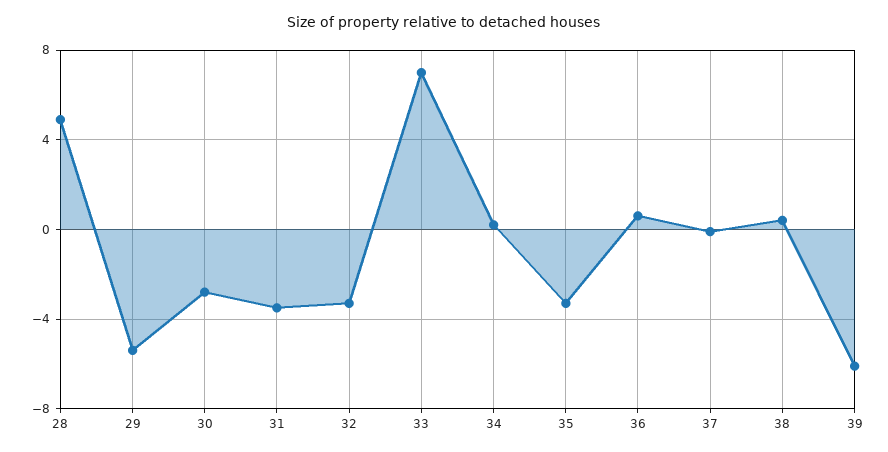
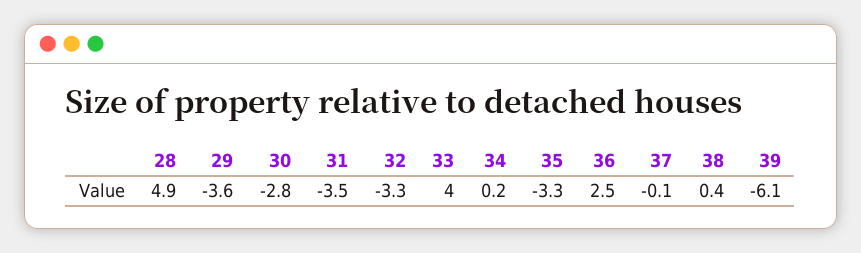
  {
    "28": 4.9,
-   "29": -5.5,
+   "29": -3.6,
    "30": -2.8,
    "31": -3.5,
    "32": -3.3,
-   "33": 7,
+   "33": 4,
    "34": 0.2,
    "35": -3.3,
-   "36": 0.5,
+   "36": 2.5,
    "37": -0.1,
    "38": 0.4,
    "39": -6.1
  }

